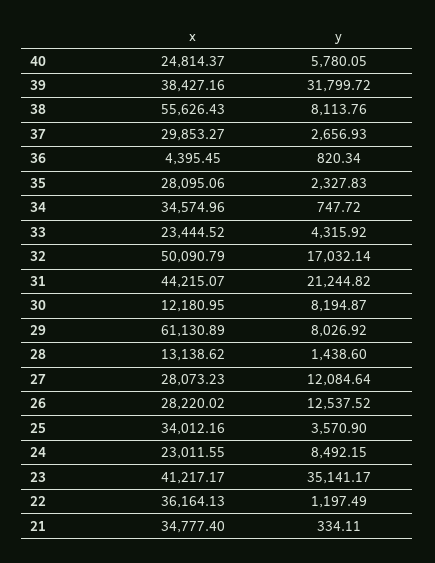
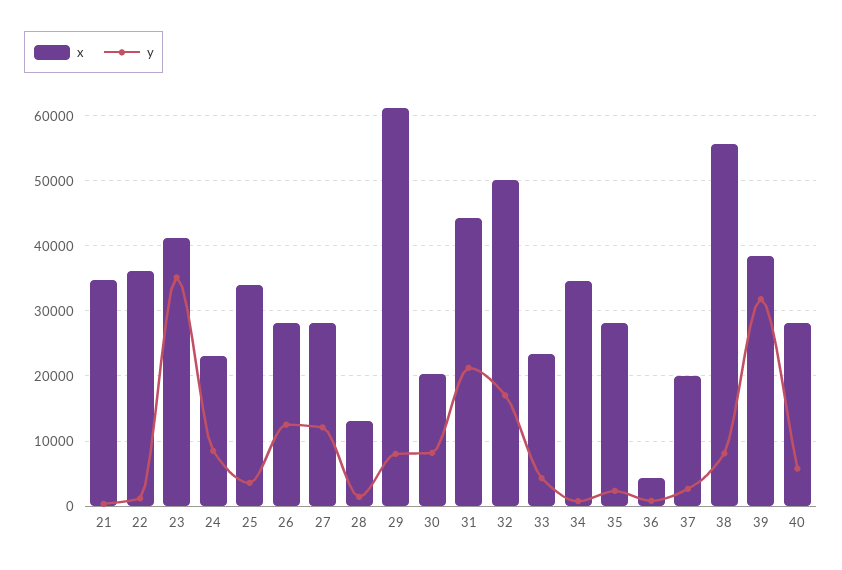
  {
    "x": {
-     "40": 24814.37,
+     "40": 28000,
      "39": 38427.16,
      "38": 55626.43,
-     "37": 29853.27,
+     "37": 20000,
      "36": 4395.45,
      "35": 28095.06,
      "34": 34574.96,
      "33": 23444.52,
      "32": 50090.79,
      "31": 44215.07,
-     "30": 12180.95,
+     "30": 20000,
      "29": 61130.89,
      "28": 13138.62,
      "27": 28073.23,
      "26": 28220.02,
      "25": 34012.16,
      "24": 23011.55,
      "23": 41217.17,
      "22": 36164.13,
      "21": 34777.4
    },
    "y": {
      "40": 5780.05,
      "39": 31799.72,
      "38": 8113.76,
      "37": 2656.93,
      "36": 820.34,
      "35": 2327.83,
      "34": 747.72,
      "33": 4315.92,
      "32": 17032.14,
      "31": 21244.82,
      "30": 8194.87,
      "29": 8026.92,
      "28": 1438.6,
      "27": 12084.64,
      "26": 12537.52,
      "25": 3570.9,
      "24": 8492.15,
      "23": 35141.17,
      "22": 1197.49,
      "21": 334.11
    }
  }

